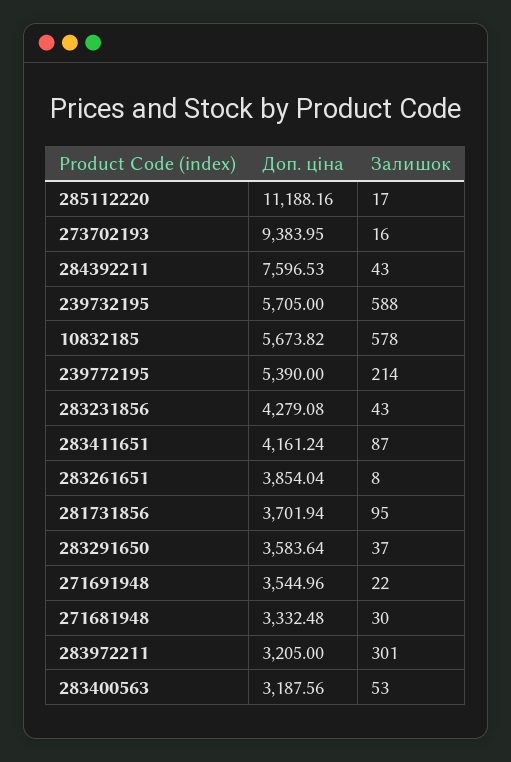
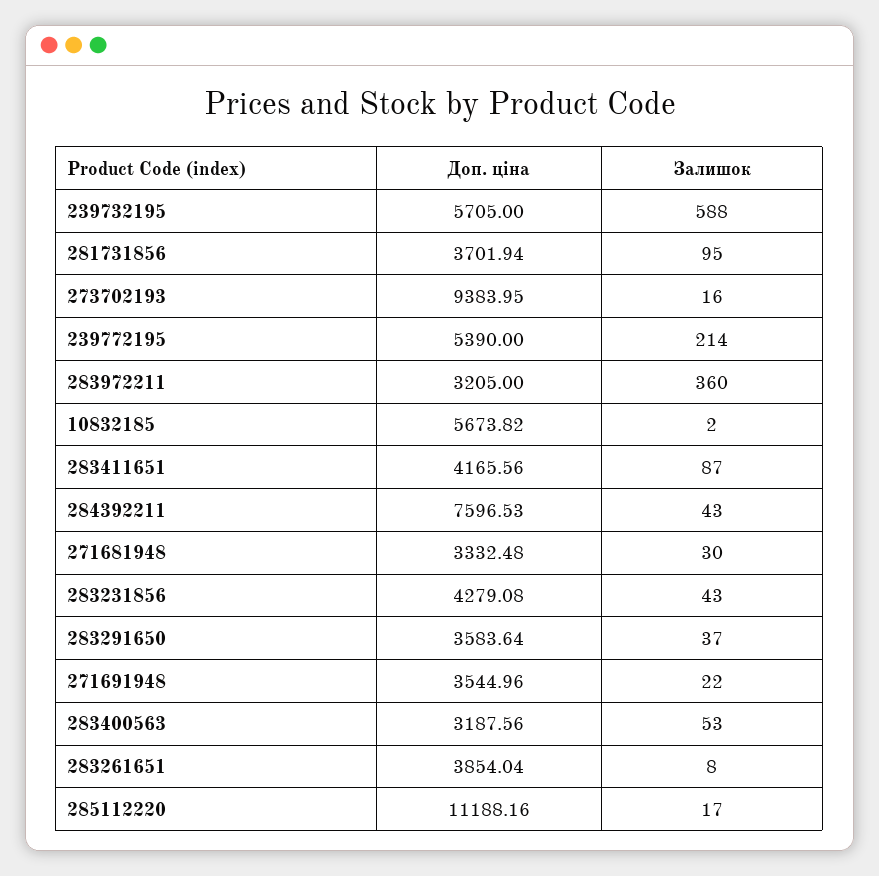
  {
    "Доп. ціна": {
      "285112220": 11188.16,
      "273702193": 9383.95,
      "284392211": 7596.53,
      "239732195": 5705,
      "10832185": 5673.82,
      "239772195": 5390,
      "283231856": 4279.08,
-     "283411651": 4161.24,
+     "283411651": 4165.56,
      "283261651": 3854.04,
      "281731856": 3701.94,
      "283291650": 3583.64,
      "271691948": 3544.96,
      "271681948": 3332.48,
      "283972211": 3205,
      "283400563": 3187.56
    },
    "Залишок": {
      "285112220": 17,
      "273702193": 16,
      "284392211": 43,
      "239732195": 588,
-     "10832185": 578,
+     "10832185": 2,
      "239772195": 214,
      "283231856": 43,
      "283411651": 87,
      "283261651": 8,
      "281731856": 95,
      "283291650": 37,
      "271691948": 22,
      "271681948": 30,
-     "283972211": 301,
+     "283972211": 360,
      "283400563": 53
    }
  }

